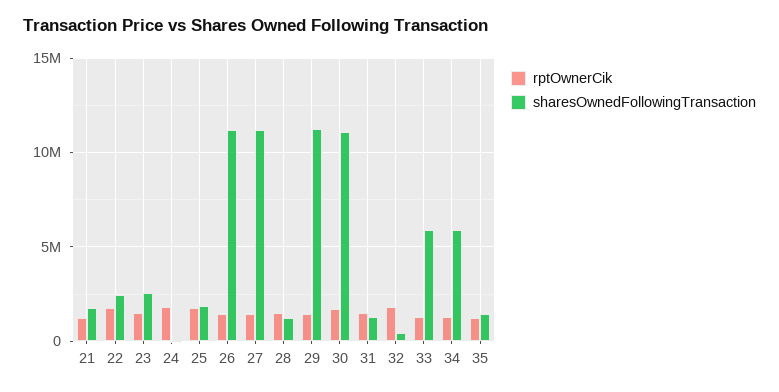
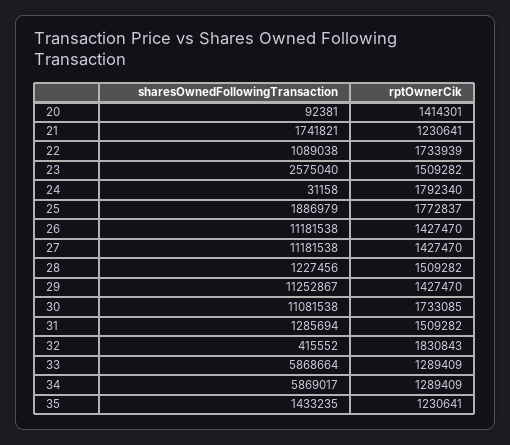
  {
    "rptOwnerCik": {
      "21": 1230641,
      "22": 1733939,
      "23": 1509282,
      "24": 1792340,
      "25": 1772837,
      "26": 1427470,
      "27": 1427470,
      "28": 1509282,
      "29": 1427470,
      "30": 1733085,
      "31": 1509282,
      "32": 1830843,
      "33": 1289409,
      "34": 1289409,
-     "35": 1230641
+     "35": 1230641,
+     "20": 1414301
    },
    "sharesOwnedFollowingTransaction": {
      "21": 1741821,
-     "22": 2500000,
+     "22": 1089038,
      "23": 2575040,
      "24": 31158,
      "25": 1886979,
      "26": 11181538,
      "27": 11181538,
      "28": 1227456,
      "29": 11252867,
      "30": 11081538,
      "31": 1285694,
      "32": 415552,
      "33": 5868664,
      "34": 5869017,
-     "35": 1433235
+     "35": 1433235,
+     "20": 92381
    }
  }

